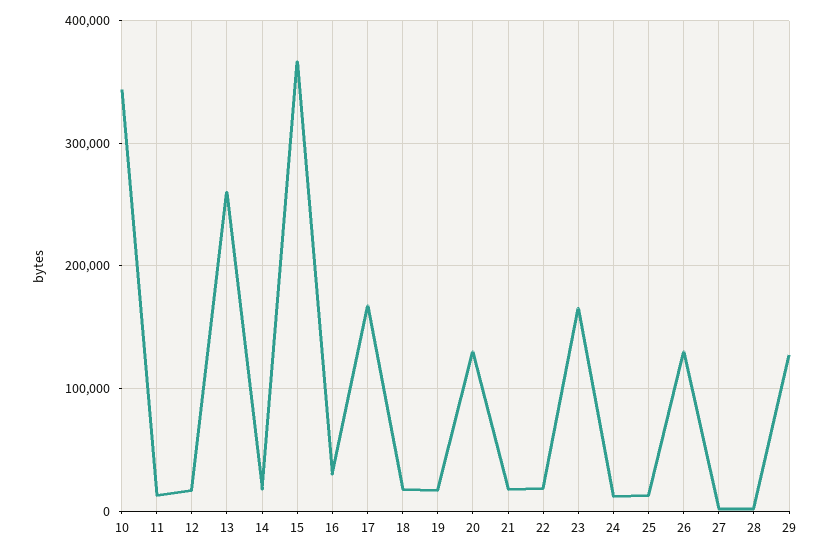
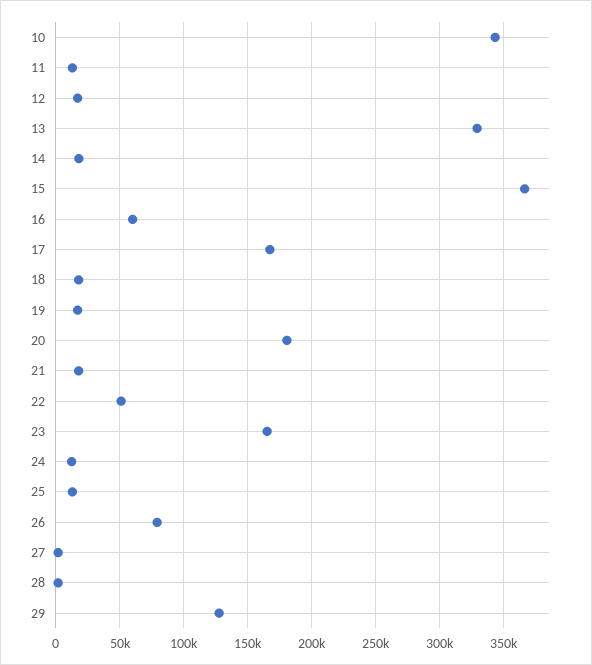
  {
    "10": 345000,
    "11": 15000,
    "12": 15000,
-   "13": 260000,
+   "13": 330000,
    "14": 20000,
    "15": 365000,
-   "16": 30000,
+   "16": 60000,
    "17": 165000,
    "18": 20000,
    "19": 15000,
-   "20": 130000,
+   "20": 180000,
    "21": 20000,
-   "22": 20000,
+   "22": 50000,
    "23": 165000,
    "24": 10000,
    "25": 15000,
-   "26": 130000,
+   "26": 80000,
    "27": 0,
    "28": 0,
    "29": 130000
  }

